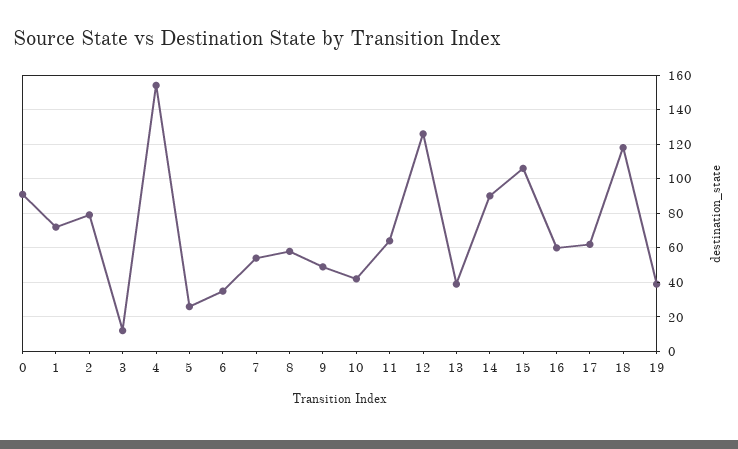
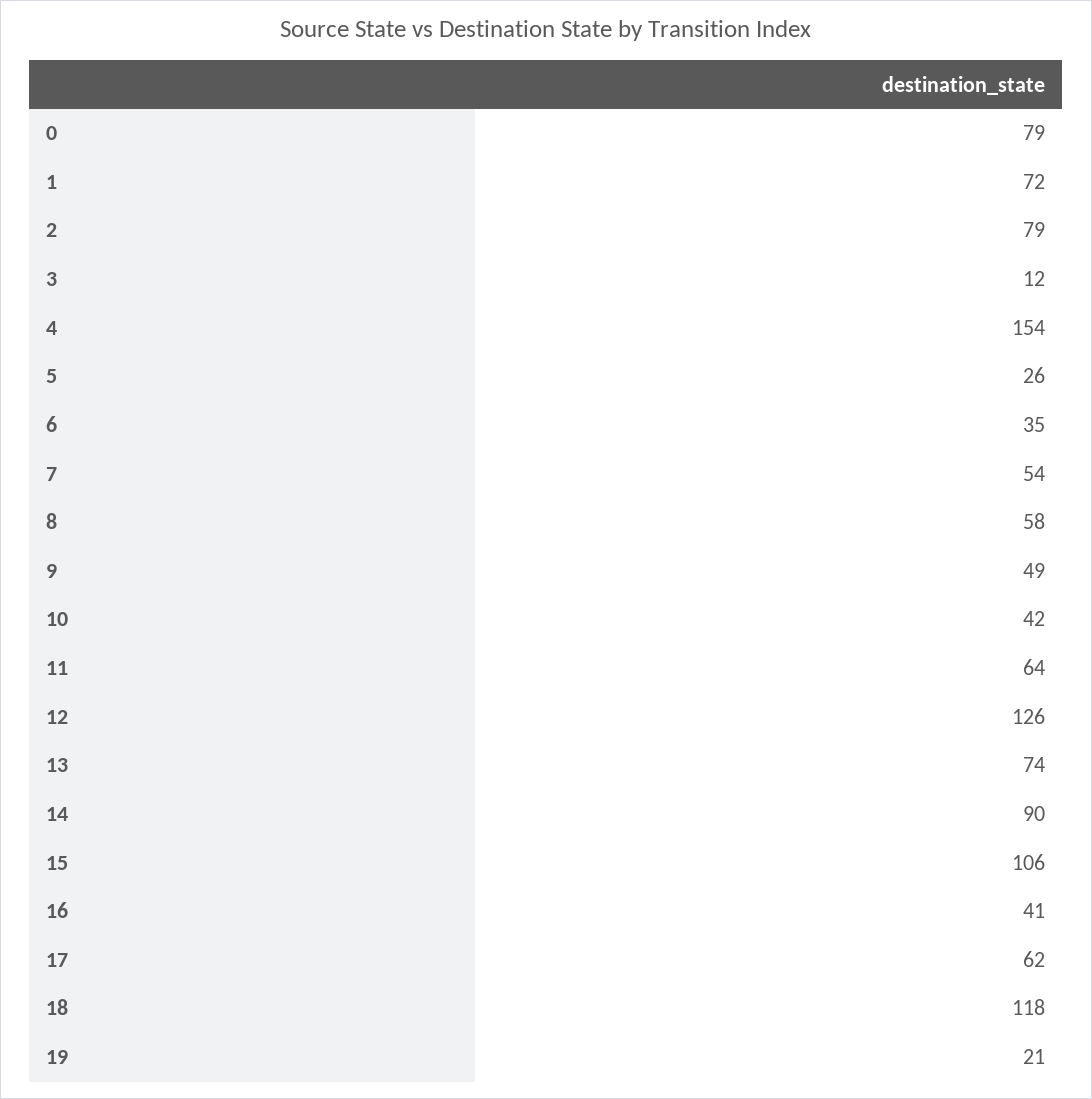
  {
-   "0": 90,
+   "0": 79,
    "1": 72,
    "2": 79,
    "3": 12,
    "4": 154,
    "5": 26,
    "6": 35,
    "7": 54,
    "8": 58,
    "9": 49,
    "10": 42,
    "11": 64,
    "12": 126,
-   "13": 40,
+   "13": 74,
    "14": 90,
    "15": 106,
-   "16": 60,
+   "16": 41,
    "17": 62,
    "18": 118,
-   "19": 40
+   "19": 21
  }

